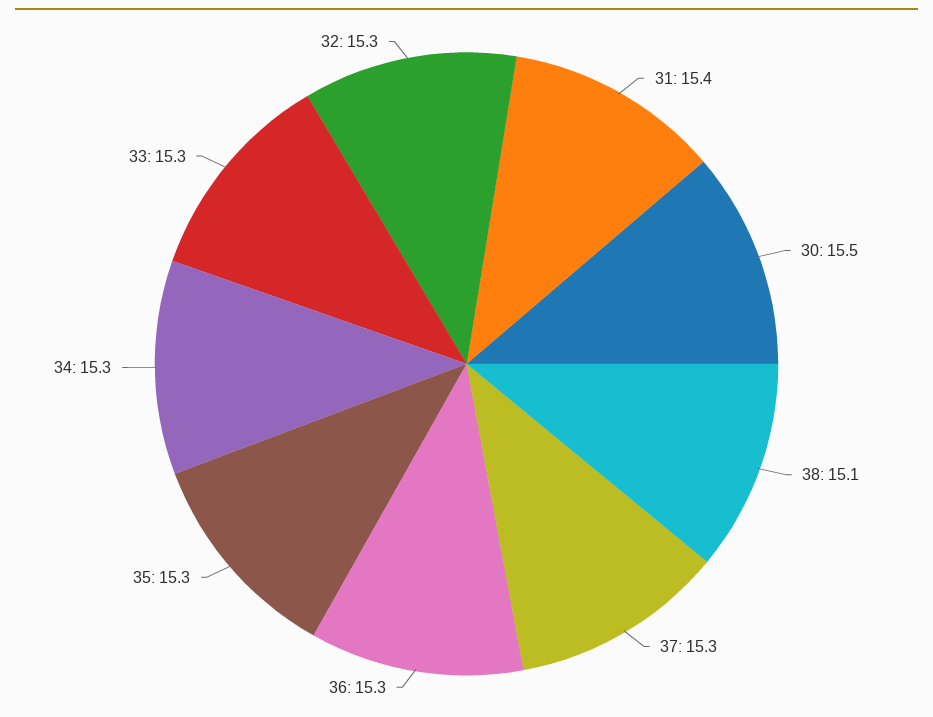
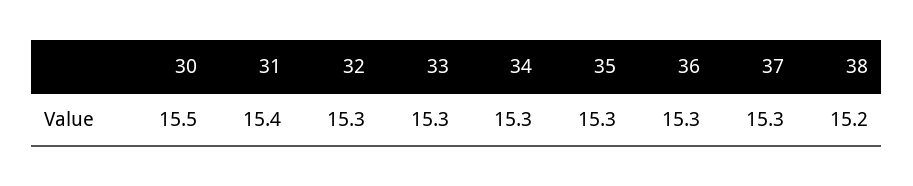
  {
    "31": 15.4,
    "30": 15.5,
-   "38": 15.1,
+   "38": 15.2,
    "37": 15.3,
    "36": 15.3,
    "35": 15.3,
    "34": 15.3,
    "33": 15.3,
    "32": 15.3
  }

